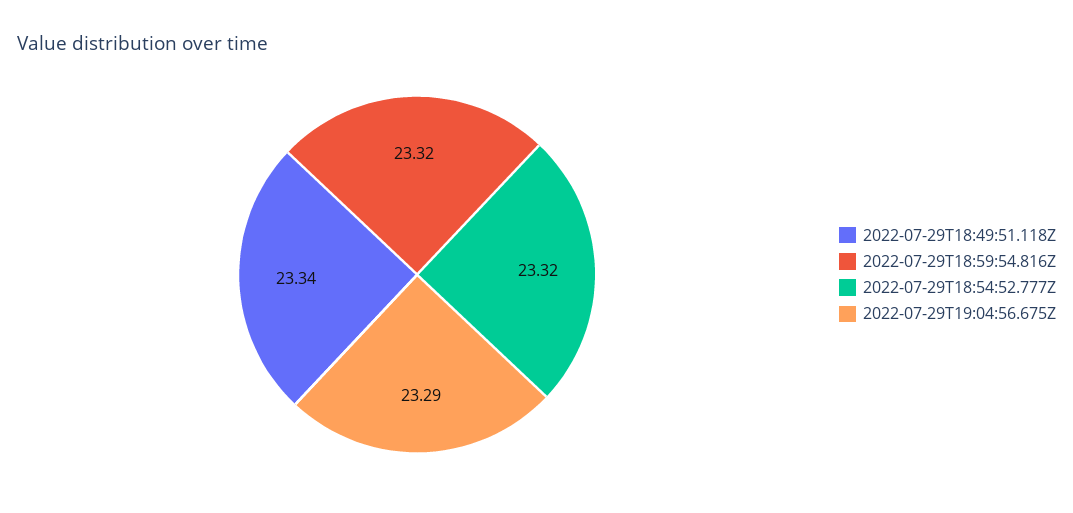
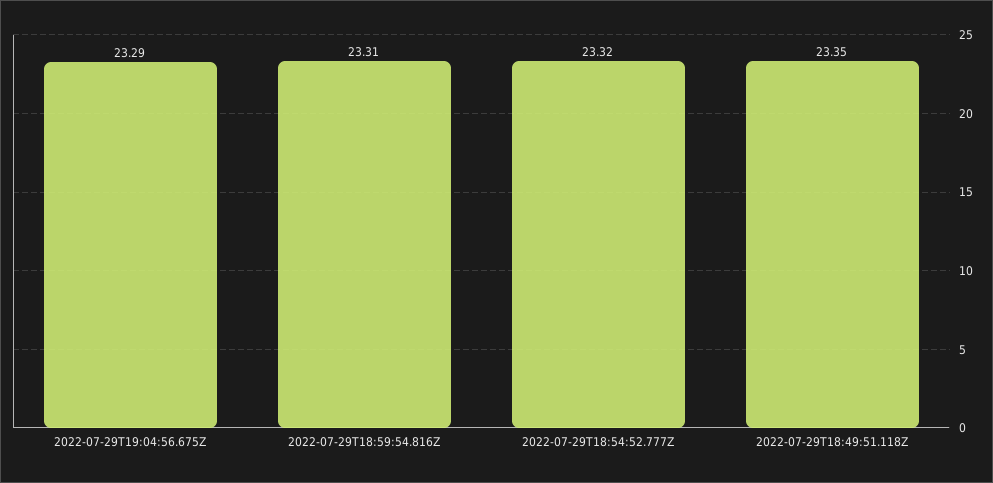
  {
-   "2022-07-29T18:49:51.118Z": 23.34,
+   "2022-07-29T18:49:51.118Z": 23.35,
-   "2022-07-29T18:59:54.816Z": 23.32,
+   "2022-07-29T18:59:54.816Z": 23.31,
    "2022-07-29T18:54:52.777Z": 23.32,
    "2022-07-29T19:04:56.675Z": 23.29
  }

